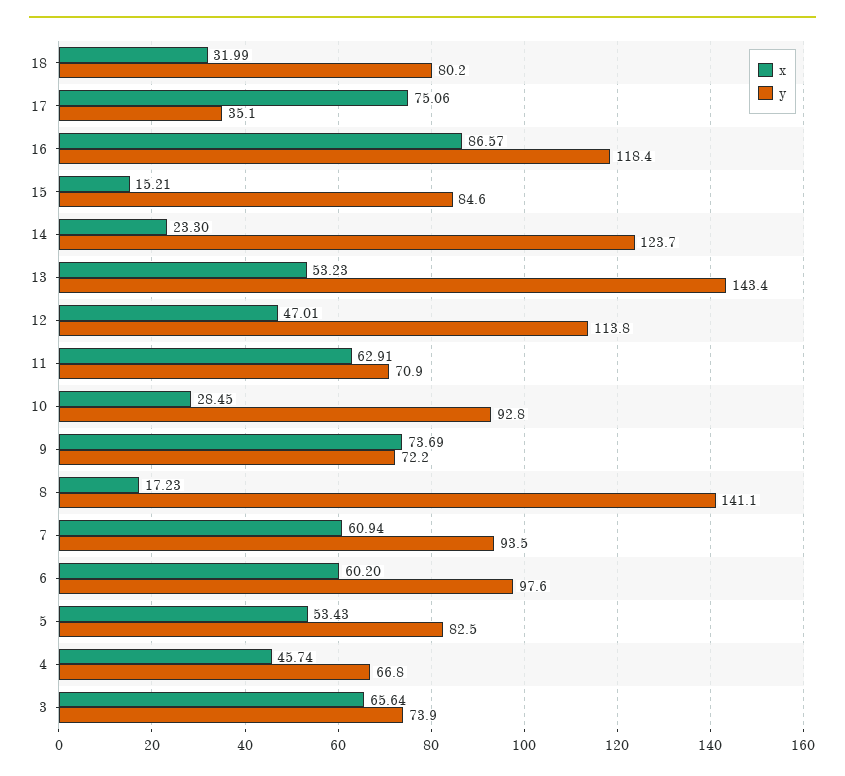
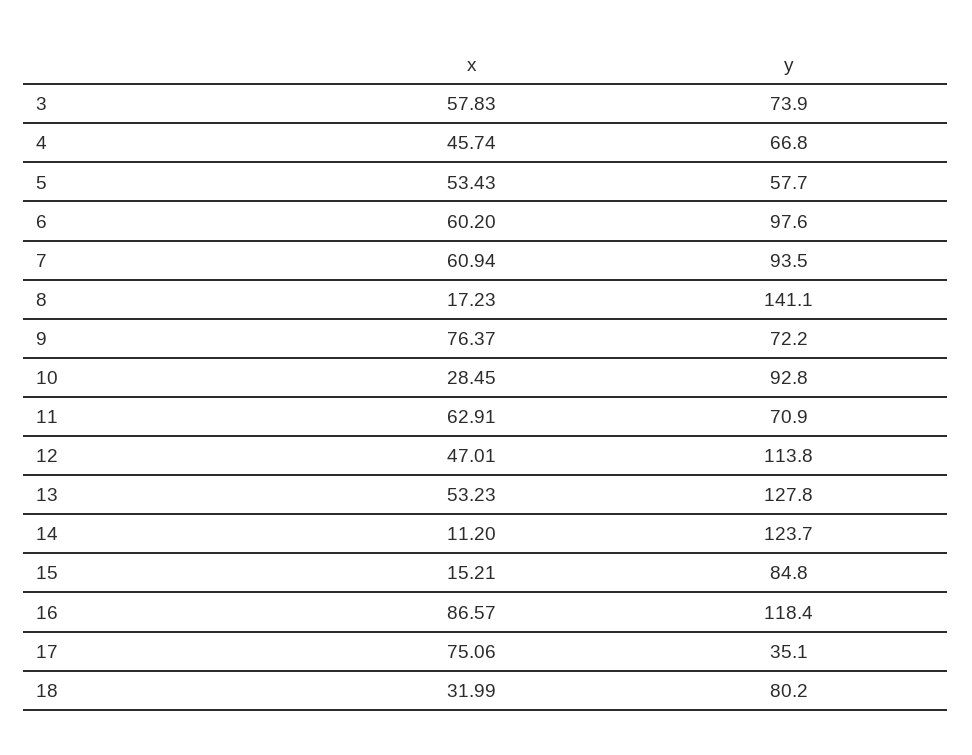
  {
    "x": {
      "18": 31.99,
      "17": 75.06,
      "16": 86.57,
      "15": 15.21,
-     "14": 23.3,
+     "14": 11.2,
      "13": 53.23,
      "12": 47.01,
      "11": 62.91,
      "10": 28.45,
-     "9": 73.69,
+     "9": 76.37,
      "8": 17.23,
      "7": 60.94,
      "6": 60.2,
      "5": 53.43,
      "4": 45.74,
-     "3": 65.64
+     "3": 57.83
    },
    "y": {
      "18": 80.2,
      "17": 35.1,
      "16": 118.4,
-     "15": 84.6,
+     "15": 84.8,
      "14": 123.7,
-     "13": 143.4,
+     "13": 127.8,
      "12": 113.8,
      "11": 70.9,
      "10": 92.8,
      "9": 72.2,
      "8": 141.1,
      "7": 93.5,
      "6": 97.6,
-     "5": 82.5,
+     "5": 57.7,
      "4": 66.8,
      "3": 73.9
    }
  }

